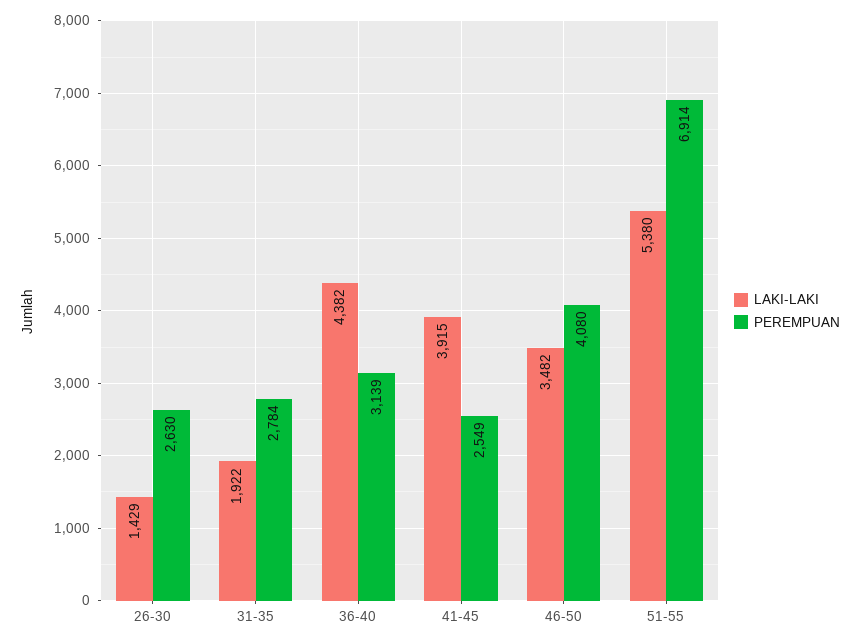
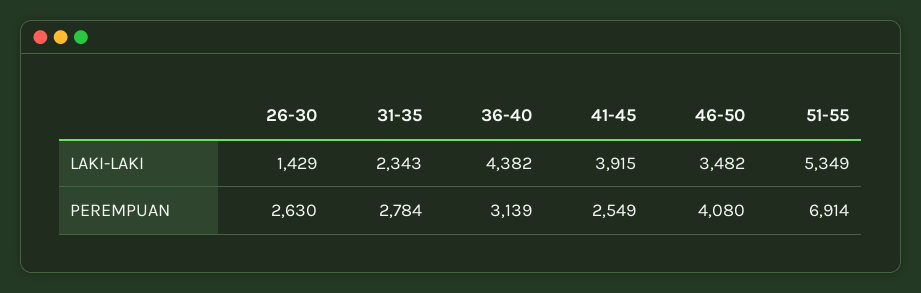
  {
    "LAKI-LAKI": {
      "26-30": 1429,
-     "31-35": 1922,
+     "31-35": 2343,
      "36-40": 4382,
      "41-45": 3915,
      "46-50": 3482,
-     "51-55": 5380
+     "51-55": 5349
    },
    "PEREMPUAN": {
      "26-30": 2630,
      "31-35": 2784,
      "36-40": 3139,
      "41-45": 2549,
      "46-50": 4080,
      "51-55": 6914
    }
  }

